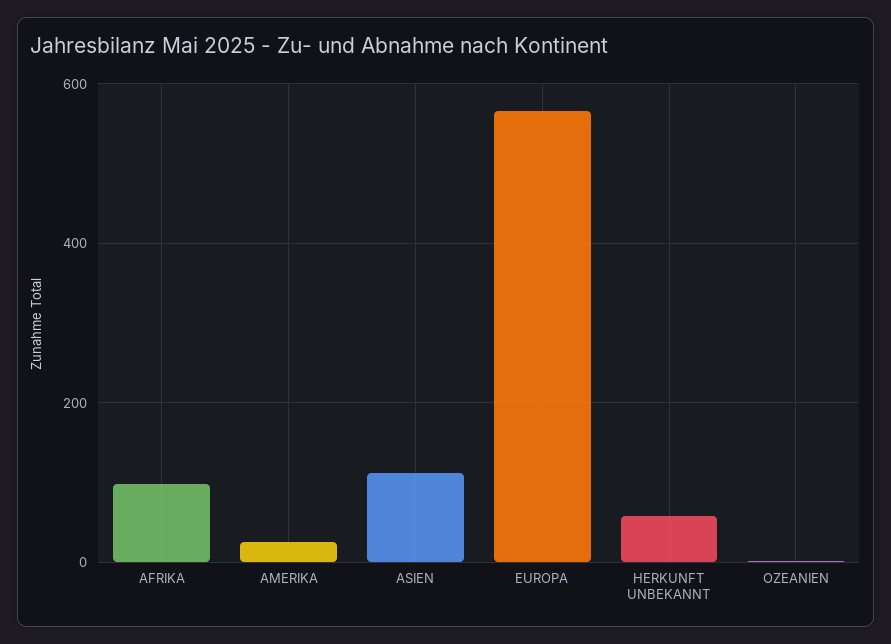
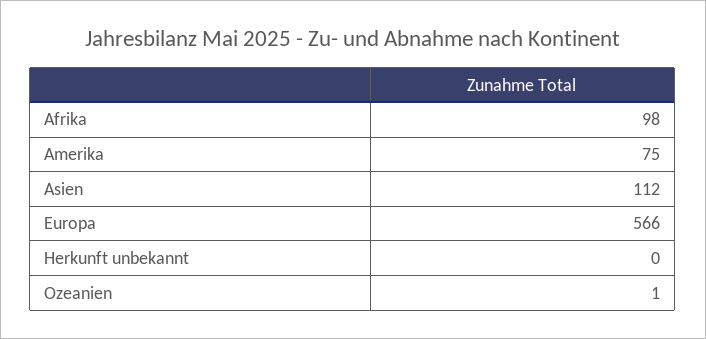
  {
    "AFRIKA": 98,
-   "AMERIKA": 20,
+   "AMERIKA": 75,
    "ASIEN": 112,
    "EUROPA": 566,
-   "HERKUNFT UNBEKANNT": 60,
+   "HERKUNFT UNBEKANNT": 0,
    "OZEANIEN": 1
  }

